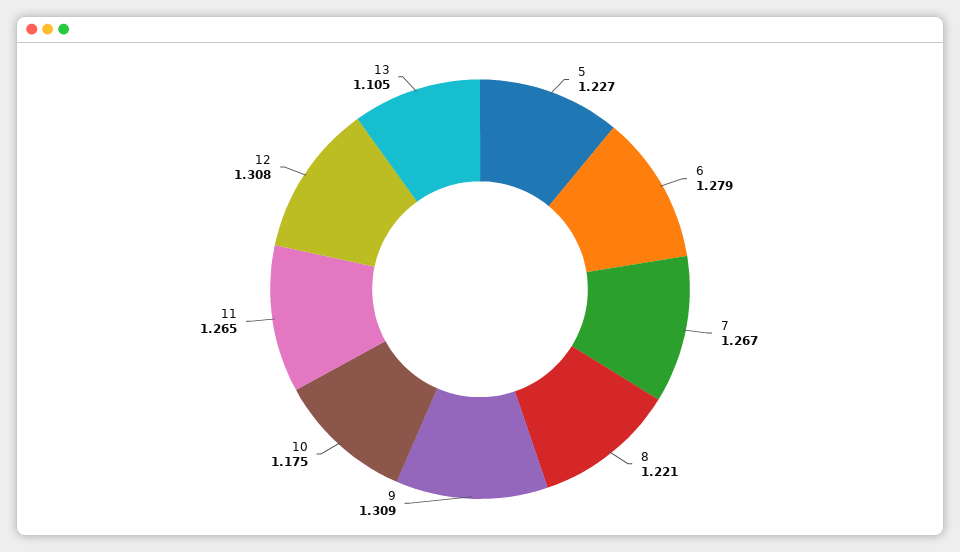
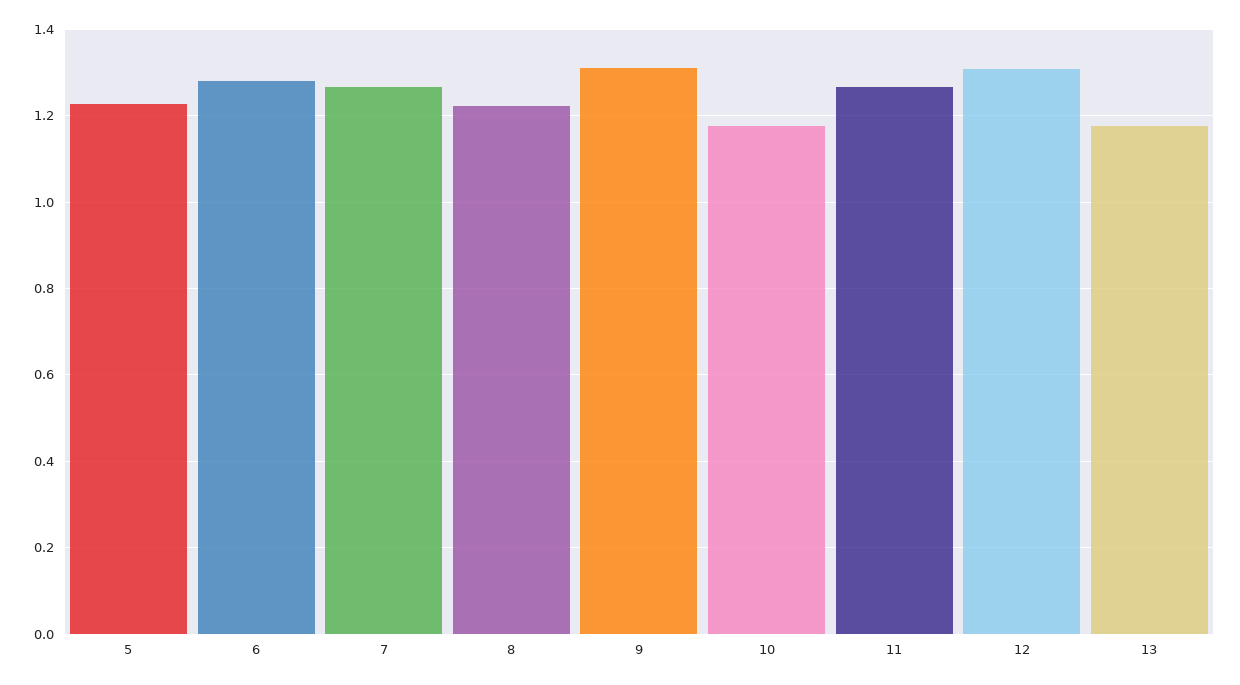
  {
    "5": 1.227,
    "6": 1.279,
    "7": 1.267,
    "8": 1.221,
    "9": 1.309,
    "10": 1.175,
    "11": 1.265,
    "12": 1.308,
-   "13": 1.105
+   "13": 1.18
  }

